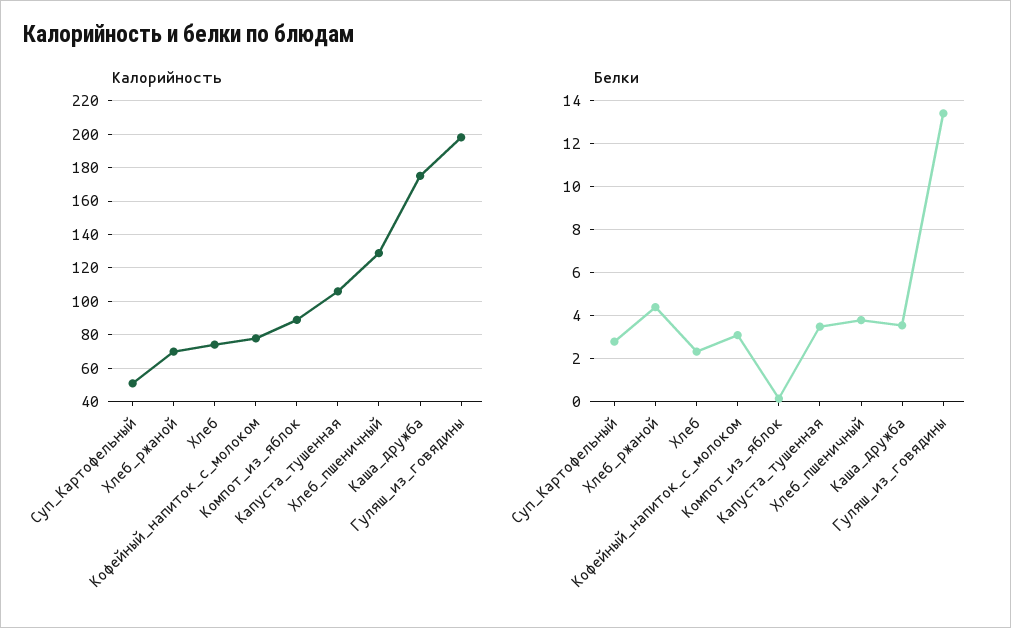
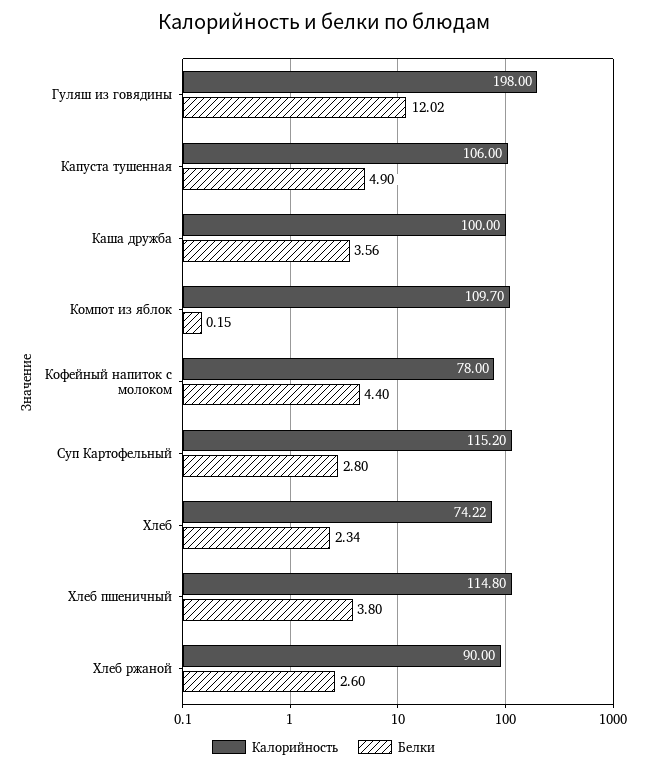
  {
    "Калорийность": {
-     "Суп_Картофельный": 50,
+     "Суп_Картофельный": 115.2,
-     "Хлеб_ржаной": 70,
+     "Хлеб_ржаной": 90,
      "Хлеб": 74.22,
      "Кофейный_напиток_с_молоком": 78,
-     "Компот_из_яблок": 90,
+     "Компот_из_яблок": 109.7,
      "Капуста_тушенная": 106,
-     "Хлеб_пшеничный": 130,
+     "Хлеб_пшеничный": 114.8,
-     "Каша_дружба": 175,
+     "Каша_дружба": 100,
      "Гуляш_из_говядины": 198
    },
    "Белки": {
      "Суп_Картофельный": 2.8,
-     "Хлеб_ржаной": 4.5,
+     "Хлеб_ржаной": 2.6,
      "Хлеб": 2.34,
-     "Кофейный_напиток_с_молоком": 3,
+     "Кофейный_напиток_с_молоком": 4.4,
      "Компот_из_яблок": 0.15,
-     "Капуста_тушенная": 3.5,
+     "Капуста_тушенная": 4.9,
      "Хлеб_пшеничный": 3.8,
      "Каша_дружба": 3.56,
-     "Гуляш_из_говядины": 13.5
+     "Гуляш_из_говядины": 12.02
    }
  }

